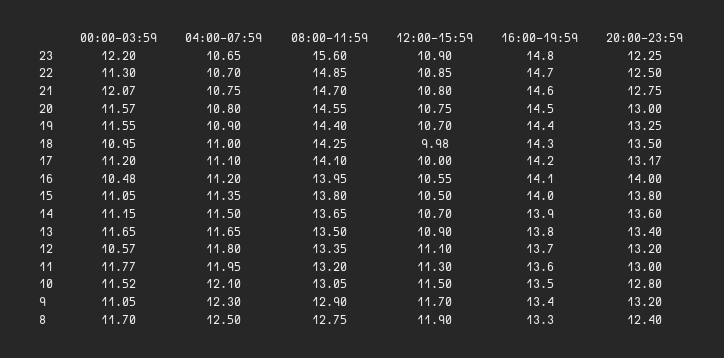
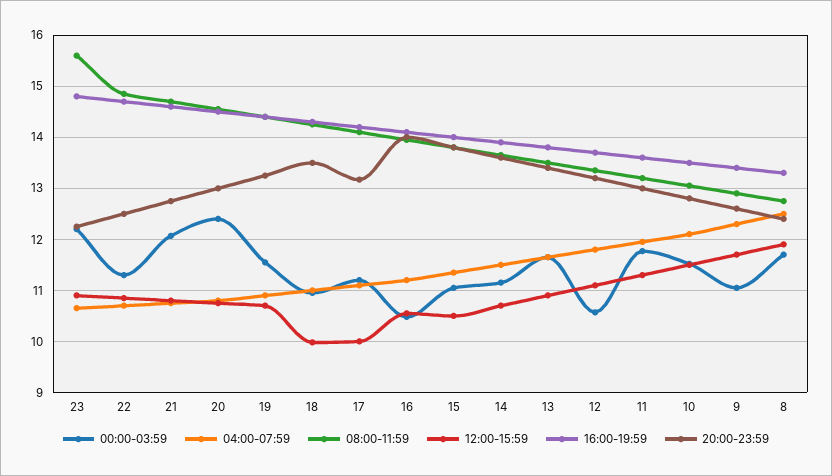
  {
    "00:00-03:59": {
      "23": 12.2,
      "22": 11.3,
      "21": 12.07,
-     "20": 11.57,
+     "20": 12.4,
      "19": 11.55,
      "18": 10.95,
      "17": 11.2,
      "16": 10.48,
      "15": 11.05,
      "14": 11.15,
      "13": 11.65,
      "12": 10.57,
      "11": 11.77,
      "10": 11.52,
      "9": 11.05,
      "8": 11.7
    },
    "04:00-07:59": {
      "23": 10.65,
      "22": 10.7,
      "21": 10.75,
      "20": 10.8,
      "19": 10.9,
      "18": 11,
      "17": 11.1,
      "16": 11.2,
      "15": 11.35,
      "14": 11.5,
      "13": 11.65,
      "12": 11.8,
      "11": 11.95,
      "10": 12.1,
      "9": 12.3,
      "8": 12.5
    },
    "08:00-11:59": {
      "23": 15.6,
      "22": 14.85,
      "21": 14.7,
      "20": 14.55,
      "19": 14.4,
      "18": 14.25,
      "17": 14.1,
      "16": 13.95,
      "15": 13.8,
      "14": 13.65,
      "13": 13.5,
      "12": 13.35,
      "11": 13.2,
      "10": 13.05,
      "9": 12.9,
      "8": 12.75
    },
    "12:00-15:59": {
      "23": 10.9,
      "22": 10.85,
      "21": 10.8,
      "20": 10.75,
      "19": 10.7,
      "18": 9.98,
      "17": 10,
      "16": 10.55,
      "15": 10.5,
      "14": 10.7,
      "13": 10.9,
      "12": 11.1,
      "11": 11.3,
      "10": 11.5,
      "9": 11.7,
      "8": 11.9
    },
    "16:00-19:59": {
      "23": 14.8,
      "22": 14.7,
      "21": 14.6,
      "20": 14.5,
      "19": 14.4,
      "18": 14.3,
      "17": 14.2,
      "16": 14.1,
      "15": 14,
      "14": 13.9,
      "13": 13.8,
      "12": 13.7,
      "11": 13.6,
      "10": 13.5,
      "9": 13.4,
      "8": 13.3
    },
    "20:00-23:59": {
      "23": 12.25,
      "22": 12.5,
      "21": 12.75,
      "20": 13,
      "19": 13.25,
      "18": 13.5,
      "17": 13.17,
      "16": 14,
      "15": 13.8,
      "14": 13.6,
      "13": 13.4,
      "12": 13.2,
      "11": 13,
      "10": 12.8,
-     "9": 13.2,
+     "9": 12.6,
      "8": 12.4
    }
  }

